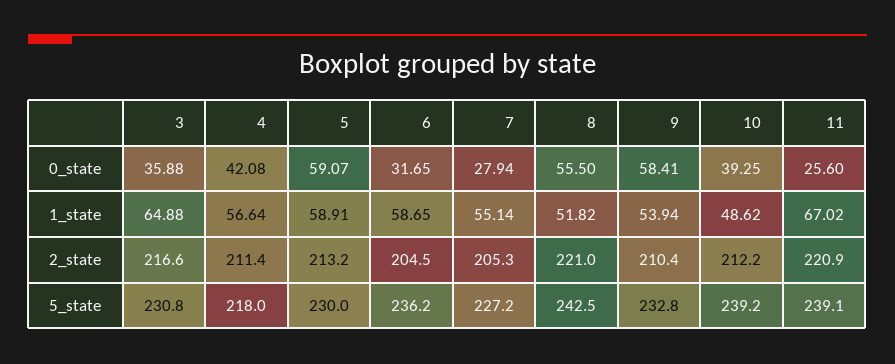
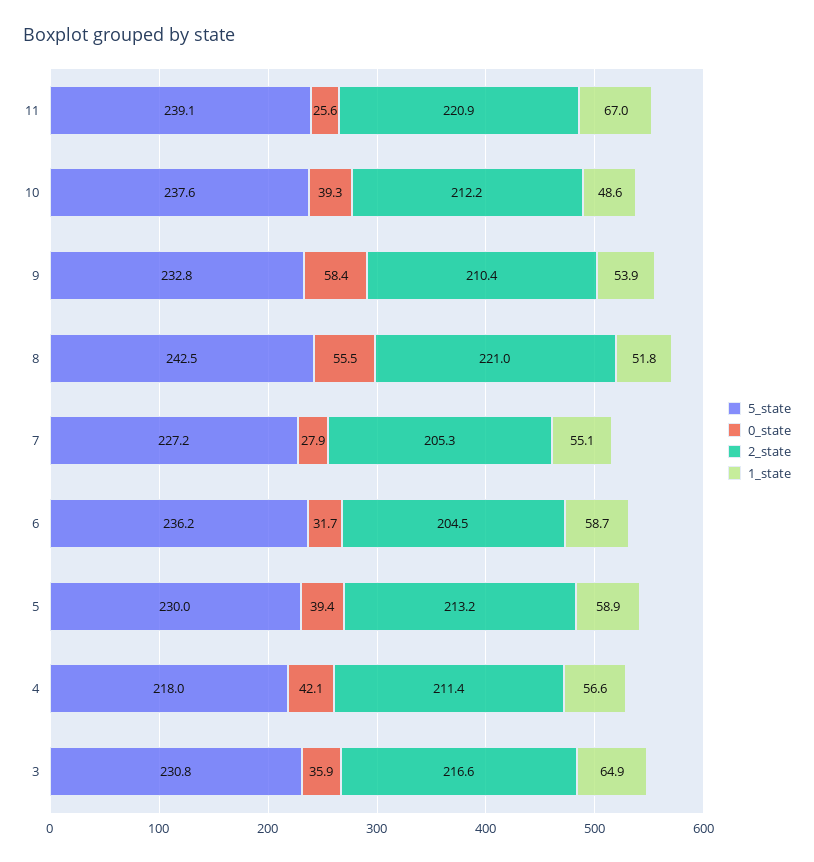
  {
    "0_state": {
      "3": 35.88,
      "4": 42.08,
-     "5": 59.07,
+     "5": 39.4,
      "6": 31.65,
      "7": 27.94,
      "8": 55.5,
      "9": 58.41,
      "10": 39.25,
      "11": 25.6
    },
    "1_state": {
      "3": 64.88,
      "4": 56.64,
      "5": 58.91,
      "6": 58.65,
      "7": 55.14,
      "8": 51.82,
      "9": 53.94,
      "10": 48.62,
      "11": 67.02
    },
    "2_state": {
      "3": 216.6,
      "4": 211.4,
      "5": 213.2,
      "6": 204.5,
      "7": 205.3,
      "8": 221,
      "9": 210.4,
      "10": 212.2,
      "11": 220.9
    },
    "5_state": {
      "3": 230.8,
      "4": 218,
      "5": 230,
      "6": 236.2,
      "7": 227.2,
      "8": 242.5,
      "9": 232.8,
-     "10": 239.2,
+     "10": 237.6,
      "11": 239.1
    }
  }

